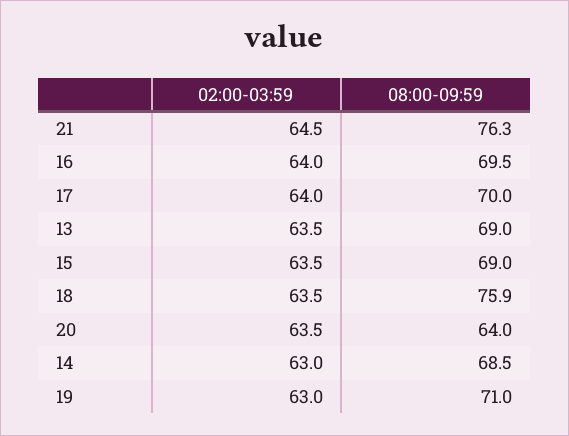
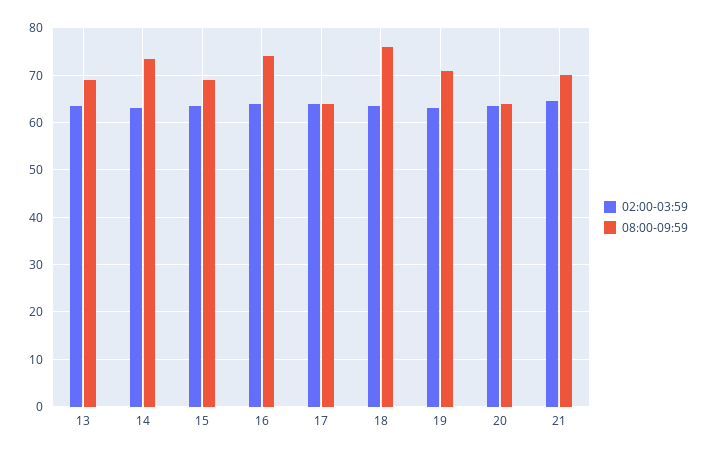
  {
    "02:00-03:59": {
      "21": 64.5,
      "16": 64,
      "17": 64,
      "13": 63.5,
      "15": 63.5,
      "18": 63.5,
      "20": 63.5,
      "14": 63,
      "19": 63
    },
    "08:00-09:59": {
-     "21": 76.3,
+     "21": 70,
-     "16": 69.5,
+     "16": 74,
-     "17": 70,
+     "17": 64,
      "13": 69,
      "15": 69,
      "18": 75.9,
      "20": 64,
-     "14": 68.5,
+     "14": 74,
      "19": 71
    }
  }

